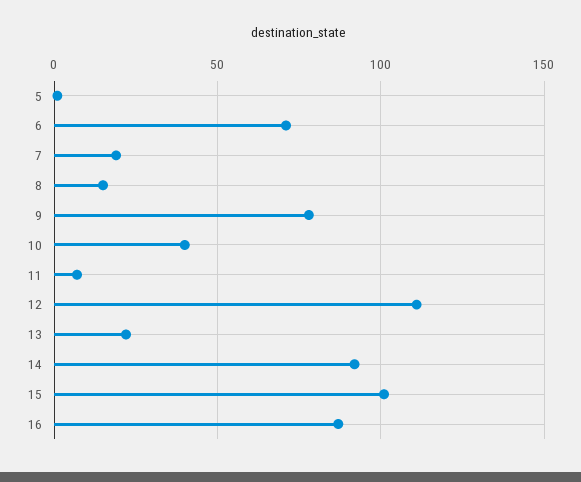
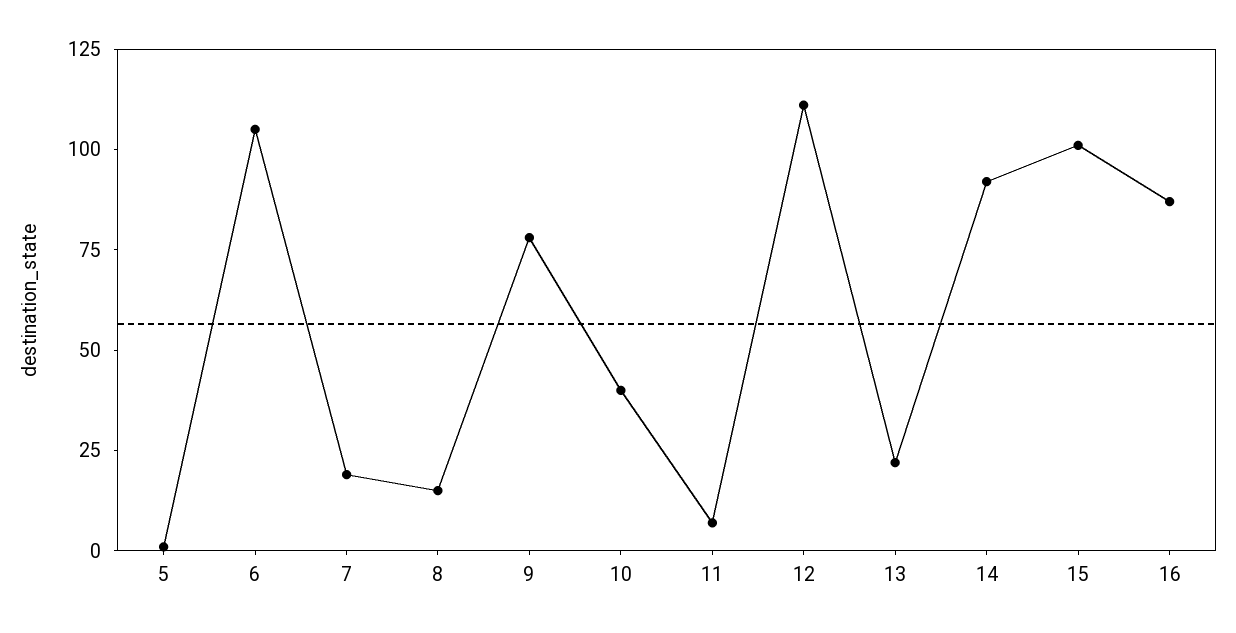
  {
    "5": 0,
-   "6": 70,
+   "6": 105,
    "7": 20,
    "8": 15,
    "9": 80,
    "10": 40,
    "11": 5,
    "12": 110,
    "13": 20,
    "14": 90,
    "15": 100,
    "16": 85
  }

